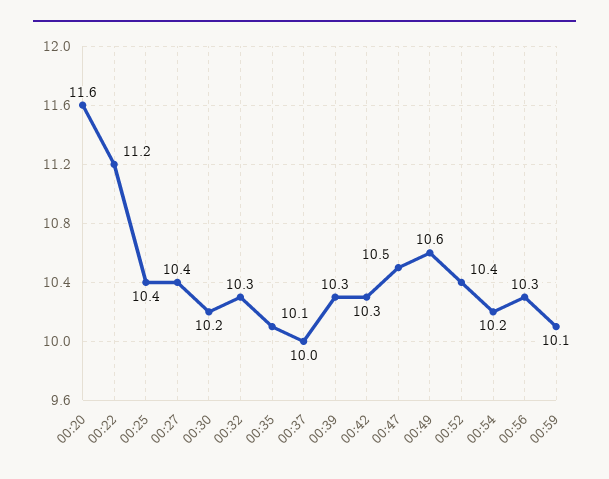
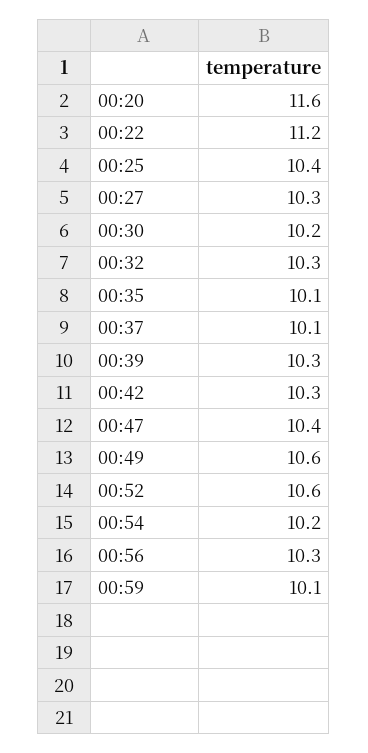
  {
    "00:20": 11.6,
    "00:22": 11.2,
    "00:25": 10.4,
-   "00:27": 10.4,
+   "00:27": 10.3,
    "00:30": 10.2,
    "00:32": 10.3,
    "00:35": 10.1,
-   "00:37": 10,
+   "00:37": 10.1,
    "00:39": 10.3,
    "00:42": 10.3,
-   "00:47": 10.5,
+   "00:47": 10.4,
    "00:49": 10.6,
-   "00:52": 10.4,
+   "00:52": 10.6,
    "00:54": 10.2,
    "00:56": 10.3,
    "00:59": 10.1
  }

